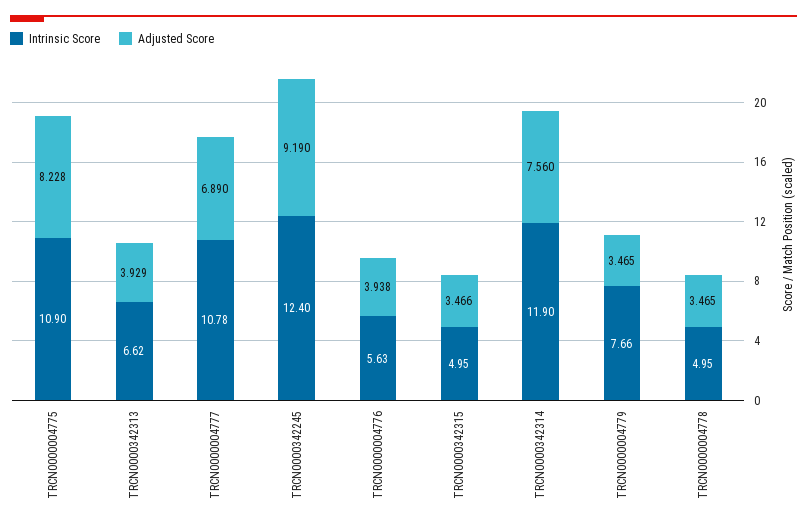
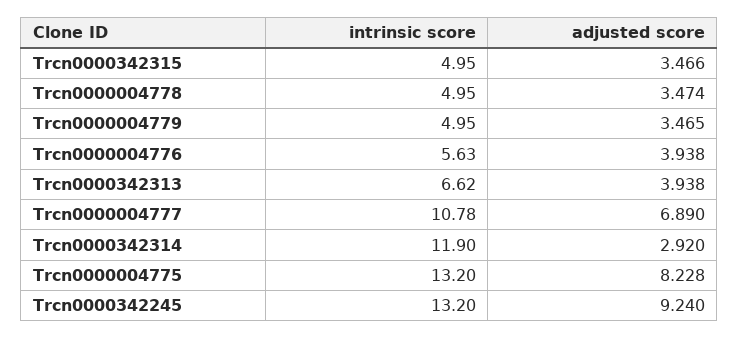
  {
    "Intrinsic Score": {
-     "TRCN0000004775": 10.9,
+     "TRCN0000004775": 13.2,
      "TRCN0000342313": 6.62,
      "TRCN0000004777": 10.78,
-     "TRCN0000342245": 12.4,
+     "TRCN0000342245": 13.2,
      "TRCN0000004776": 5.63,
      "TRCN0000342315": 4.95,
      "TRCN0000342314": 11.9,
-     "TRCN0000004779": 7.66,
+     "TRCN0000004779": 4.95,
      "TRCN0000004778": 4.95
    },
    "Adjusted Score": {
      "TRCN0000004775": 8.228,
-     "TRCN0000342313": 3.929,
+     "TRCN0000342313": 3.938,
      "TRCN0000004777": 6.89,
-     "TRCN0000342245": 9.19,
+     "TRCN0000342245": 9.24,
      "TRCN0000004776": 3.938,
      "TRCN0000342315": 3.466,
-     "TRCN0000342314": 7.56,
+     "TRCN0000342314": 2.92,
      "TRCN0000004779": 3.465,
-     "TRCN0000004778": 3.465
+     "TRCN0000004778": 3.474
    }
  }

